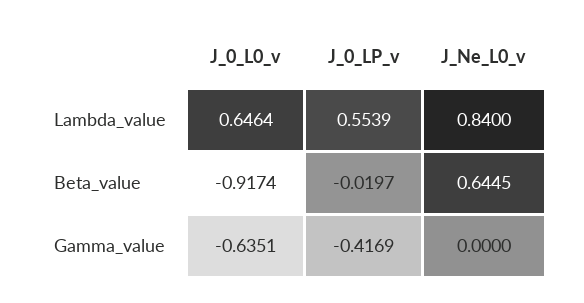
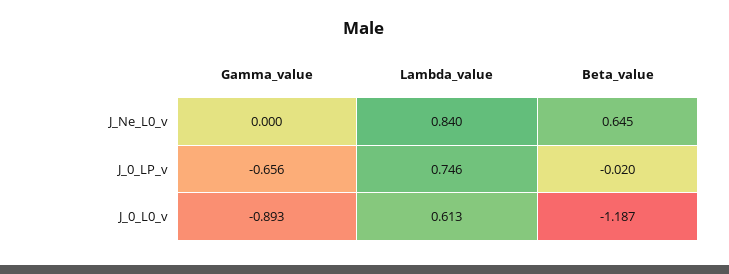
  {
    "J_0_L0_v": {
-     "Lambda_value": 0.6464,
+     "Lambda_value": 0.613,
-     "Beta_value": -0.9174,
+     "Beta_value": -1.187,
-     "Gamma_value": -0.6351
+     "Gamma_value": -0.893
    },
    "J_0_LP_v": {
-     "Lambda_value": 0.5539,
+     "Lambda_value": 0.746,
      "Beta_value": -0.0197,
-     "Gamma_value": -0.4169
+     "Gamma_value": -0.656
    },
    "J_Ne_L0_v": {
      "Lambda_value": 0.84,
      "Beta_value": 0.6445,
      "Gamma_value": 0
    }
  }

